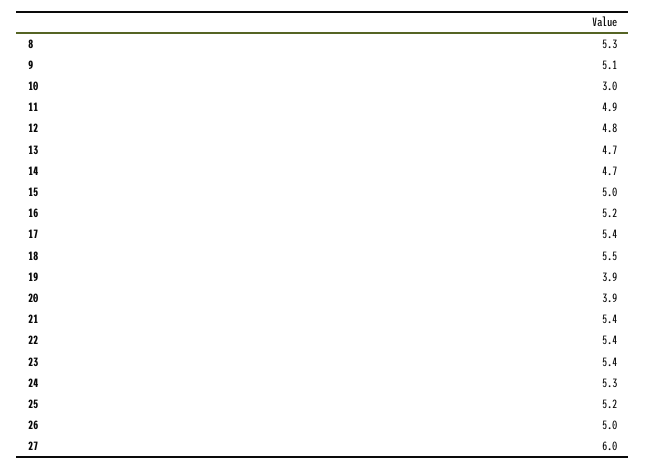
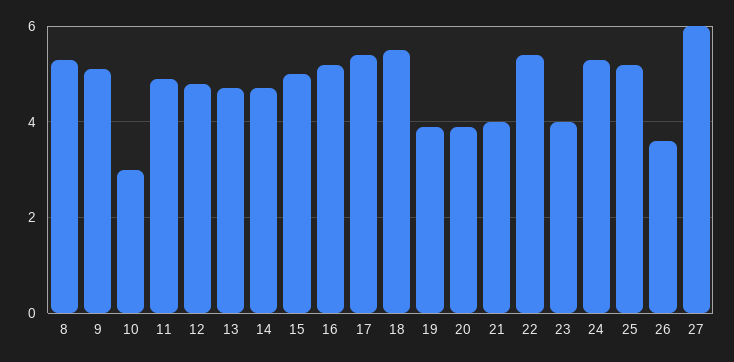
  {
    "8": 5.3,
    "9": 5.1,
    "10": 3,
    "11": 4.9,
    "12": 4.8,
    "13": 4.7,
    "14": 4.7,
    "15": 5,
    "16": 5.2,
    "17": 5.4,
    "18": 5.5,
    "19": 3.9,
    "20": 3.9,
-   "21": 5.4,
+   "21": 4,
    "22": 5.4,
-   "23": 5.4,
+   "23": 4,
    "24": 5.3,
    "25": 5.2,
-   "26": 5,
+   "26": 3.5,
    "27": 6
  }

